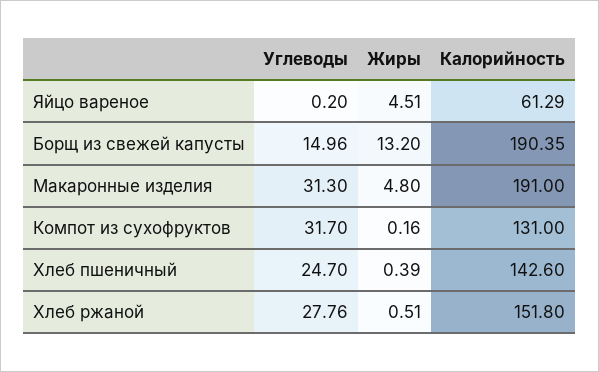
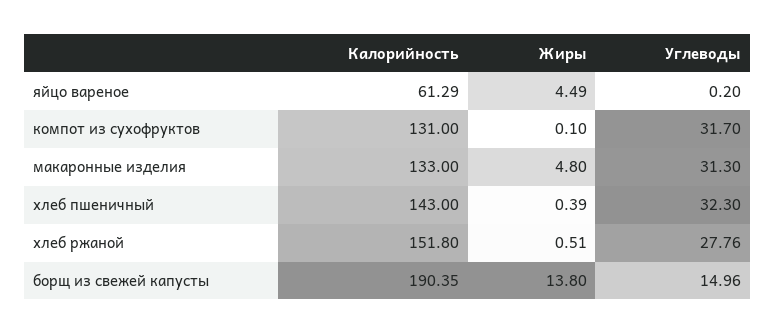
  {
    "Углеводы": {
      "Яйцо вареное": 0.2,
      "Борщ из свежей капусты": 14.96,
      "Макаронные изделия": 31.3,
      "Компот из сухофруктов": 31.7,
-     "Хлеб пшеничный": 24.7,
+     "Хлеб пшеничный": 32.3,
      "Хлеб ржаной": 27.76
    },
    "Жиры": {
-     "Яйцо вареное": 4.51,
+     "Яйцо вареное": 4.49,
-     "Борщ из свежей капусты": 13.2,
+     "Борщ из свежей капусты": 13.8,
      "Макаронные изделия": 4.8,
-     "Компот из сухофруктов": 0.16,
+     "Компот из сухофруктов": 0.1,
      "Хлеб пшеничный": 0.39,
      "Хлеб ржаной": 0.51
    },
    "Калорийность": {
      "Яйцо вареное": 61.29,
      "Борщ из свежей капусты": 190.35,
-     "Макаронные изделия": 191,
+     "Макаронные изделия": 133,
      "Компот из сухофруктов": 131,
-     "Хлеб пшеничный": 142.6,
+     "Хлеб пшеничный": 143,
      "Хлеб ржаной": 151.8
    }
  }

